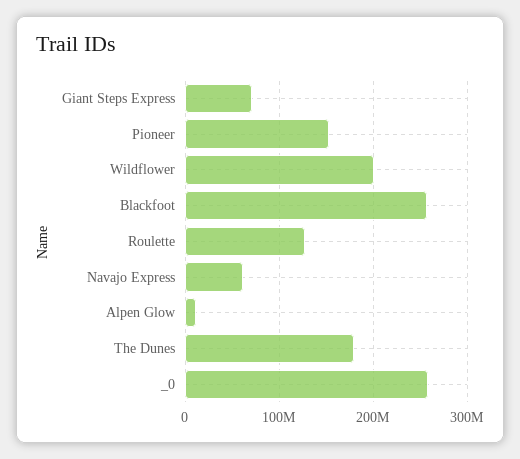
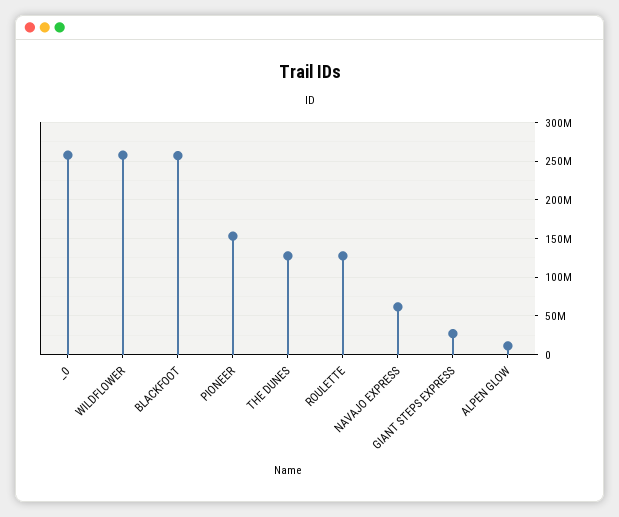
  {
-   "Giant Steps Express": 70000000,
+   "Giant Steps Express": 30000000,
    "Pioneer": 150000000,
-   "Wildflower": 200000000,
+   "Wildflower": 260000000,
    "Blackfoot": 260000000,
    "Roulette": 130000000,
    "Navajo Express": 60000000,
    "Alpen Glow": 10000000,
-   "The Dunes": 180000000,
+   "The Dunes": 130000000,
    "_0": 260000000
  }

